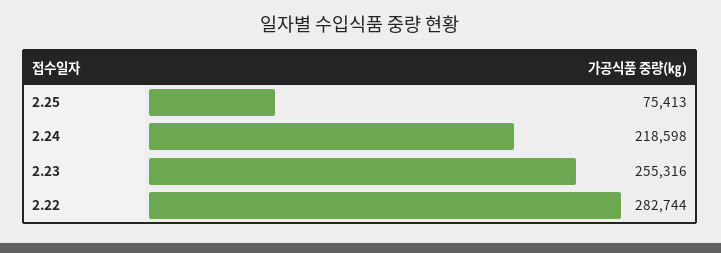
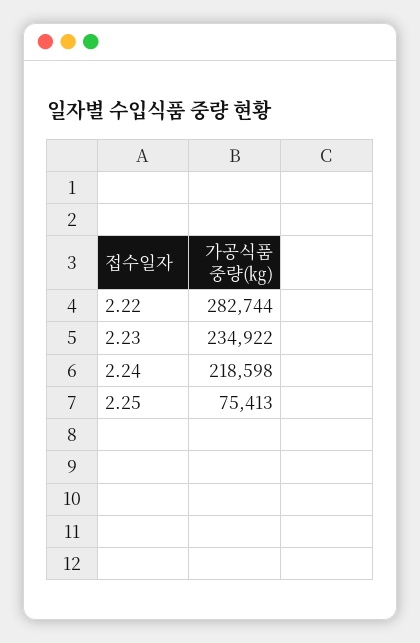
  {
    "2.25": 75413,
    "2.24": 218598,
-   "2.23": 255316,
+   "2.23": 234922,
    "2.22": 282744
  }

